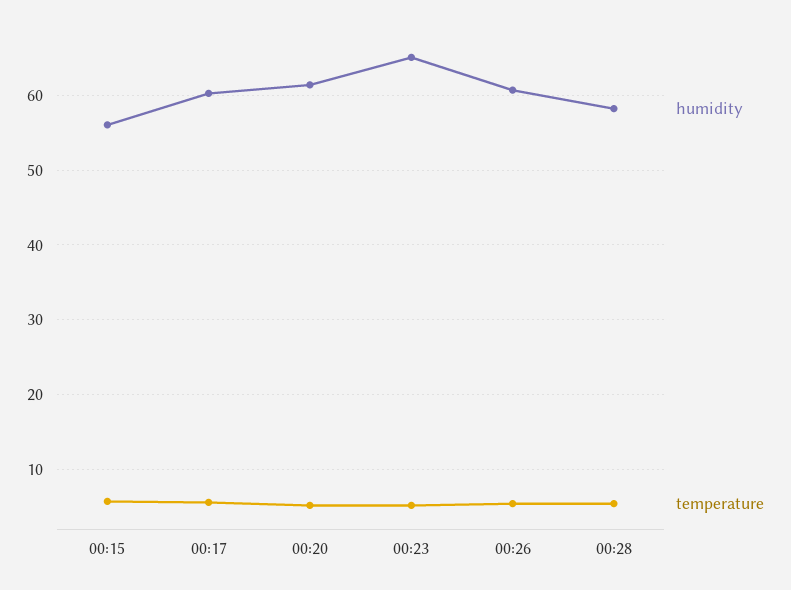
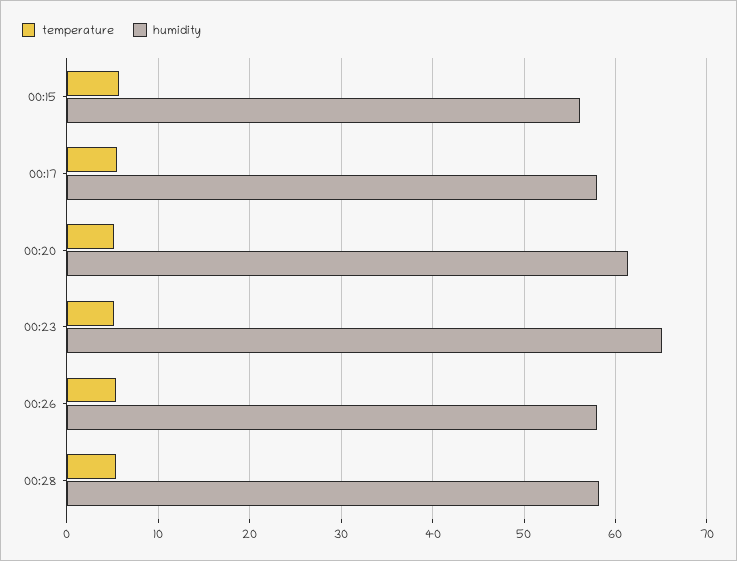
  {
    "humidity": {
      "00:15": 56,
-     "00:17": 60,
+     "00:17": 58,
      "00:20": 61,
      "00:23": 65,
-     "00:26": 61,
+     "00:26": 58,
      "00:28": 58
    },
    "temperature": {
      "00:15": 6,
      "00:17": 6,
      "00:20": 5,
      "00:23": 5,
      "00:26": 5,
      "00:28": 5
    }
  }

